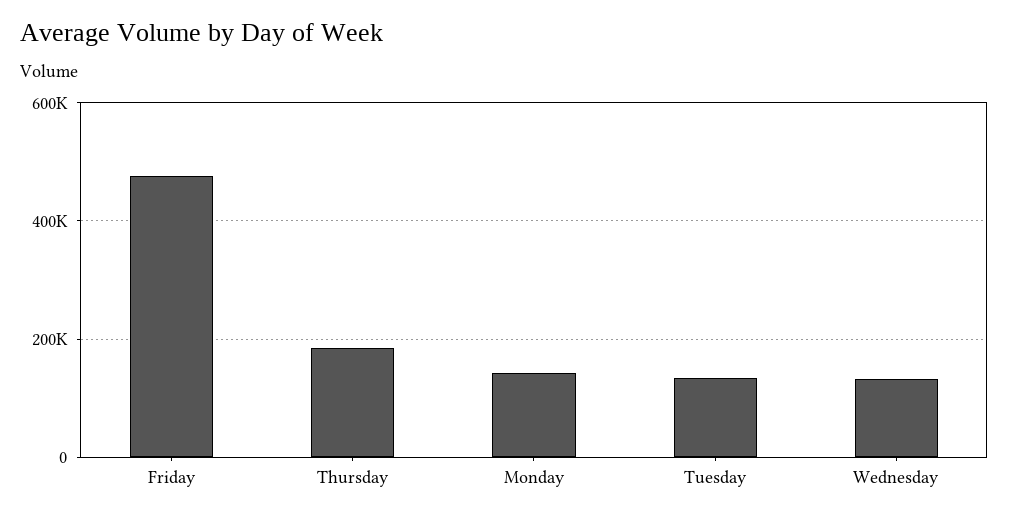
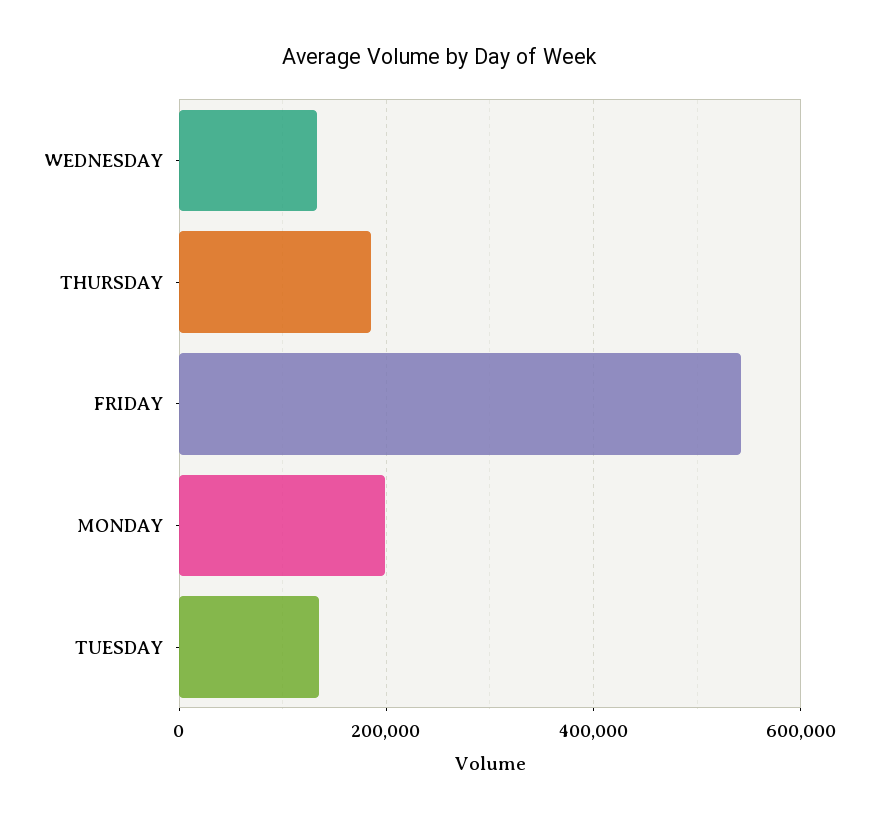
  {
-   "Friday": 480000,
+   "Friday": 540000,
    "Thursday": 180000,
-   "Monday": 140000,
+   "Monday": 200000,
    "Tuesday": 140000,
    "Wednesday": 140000
  }

